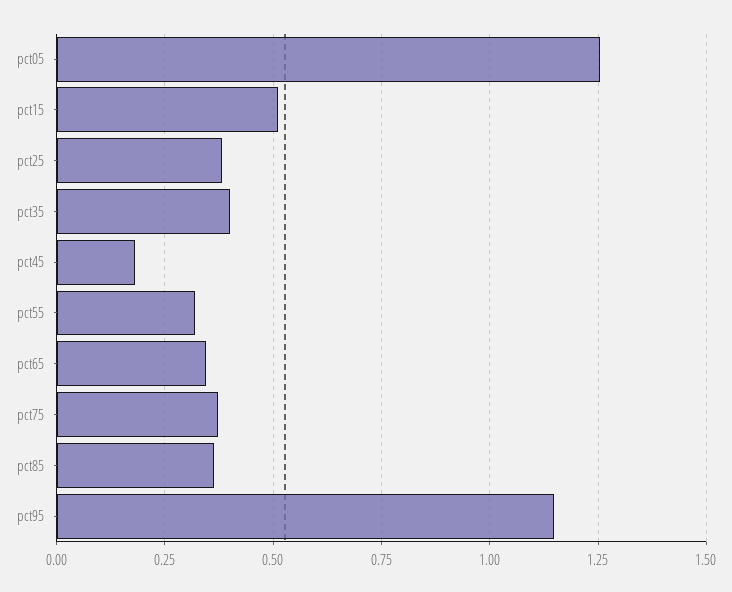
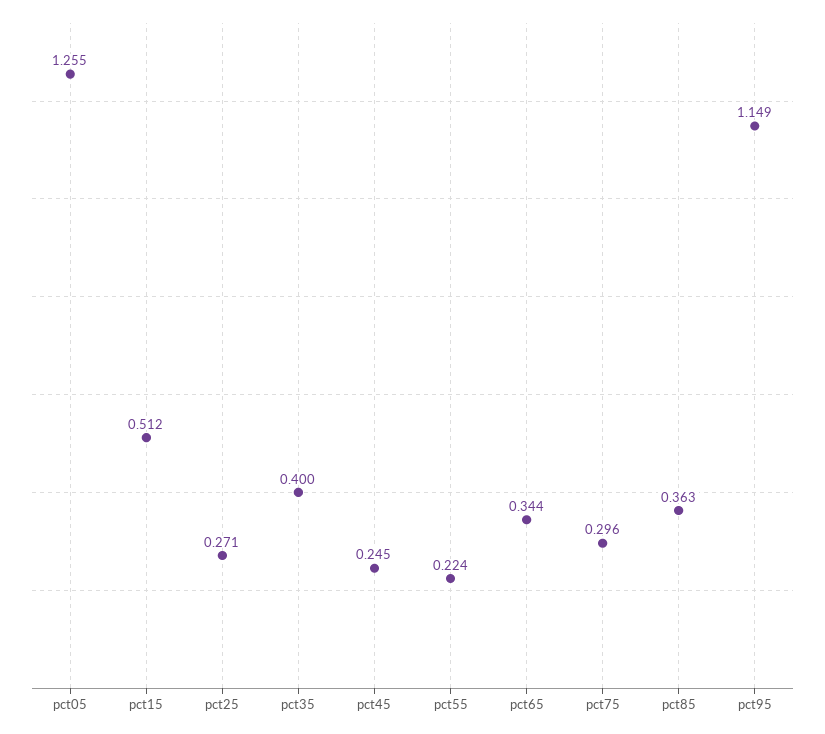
  {
    "pct05": 1.255,
    "pct15": 0.512,
-   "pct25": 0.375,
+   "pct25": 0.271,
    "pct35": 0.4,
-   "pct45": 0.175,
+   "pct45": 0.245,
-   "pct55": 0.325,
+   "pct55": 0.224,
    "pct65": 0.344,
-   "pct75": 0.375,
+   "pct75": 0.296,
    "pct85": 0.363,
    "pct95": 1.149
  }

